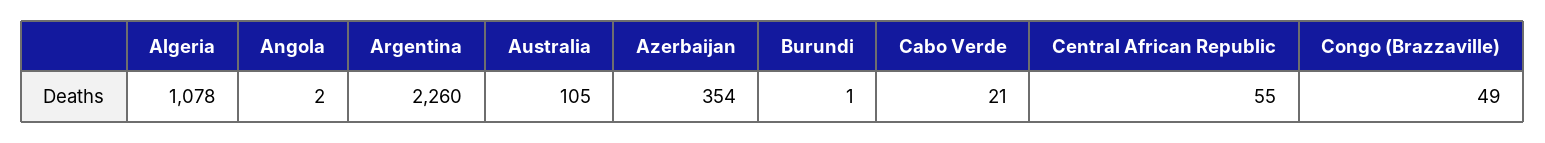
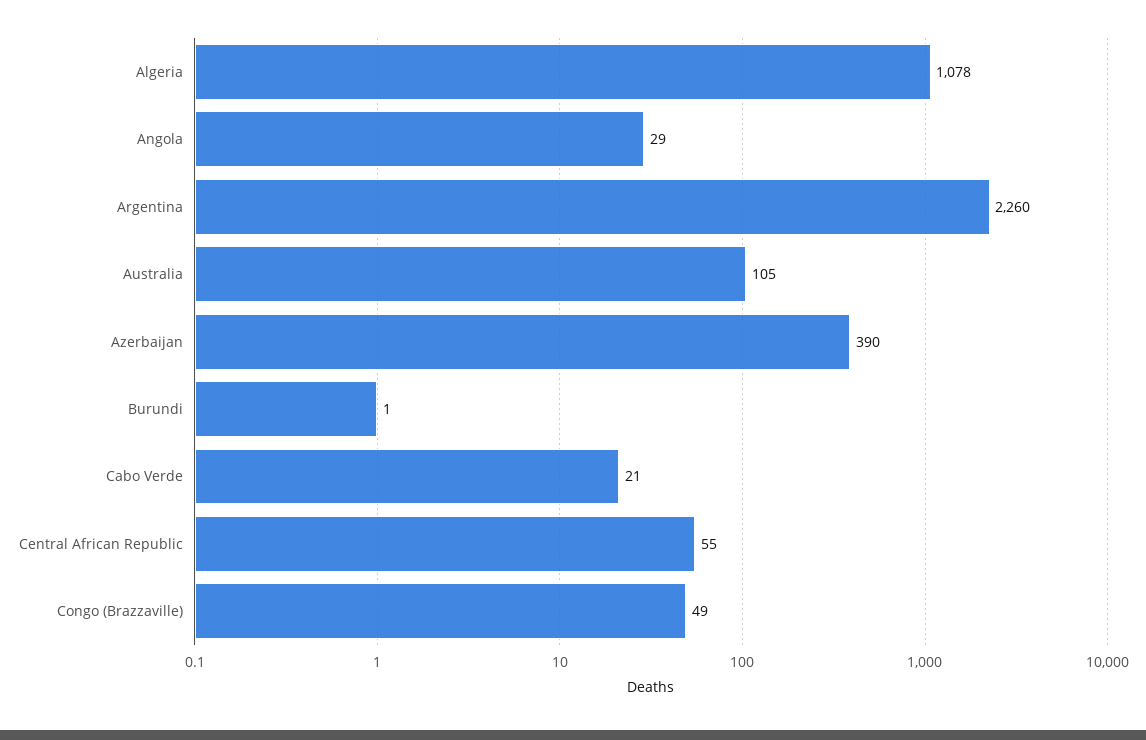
  {
    "Algeria": 1078,
-   "Angola": 2,
+   "Angola": 29,
    "Argentina": 2260,
    "Australia": 105,
-   "Azerbaijan": 354,
+   "Azerbaijan": 390,
    "Burundi": 1,
    "Cabo Verde": 21,
    "Central African Republic": 55,
    "Congo (Brazzaville)": 49
  }

